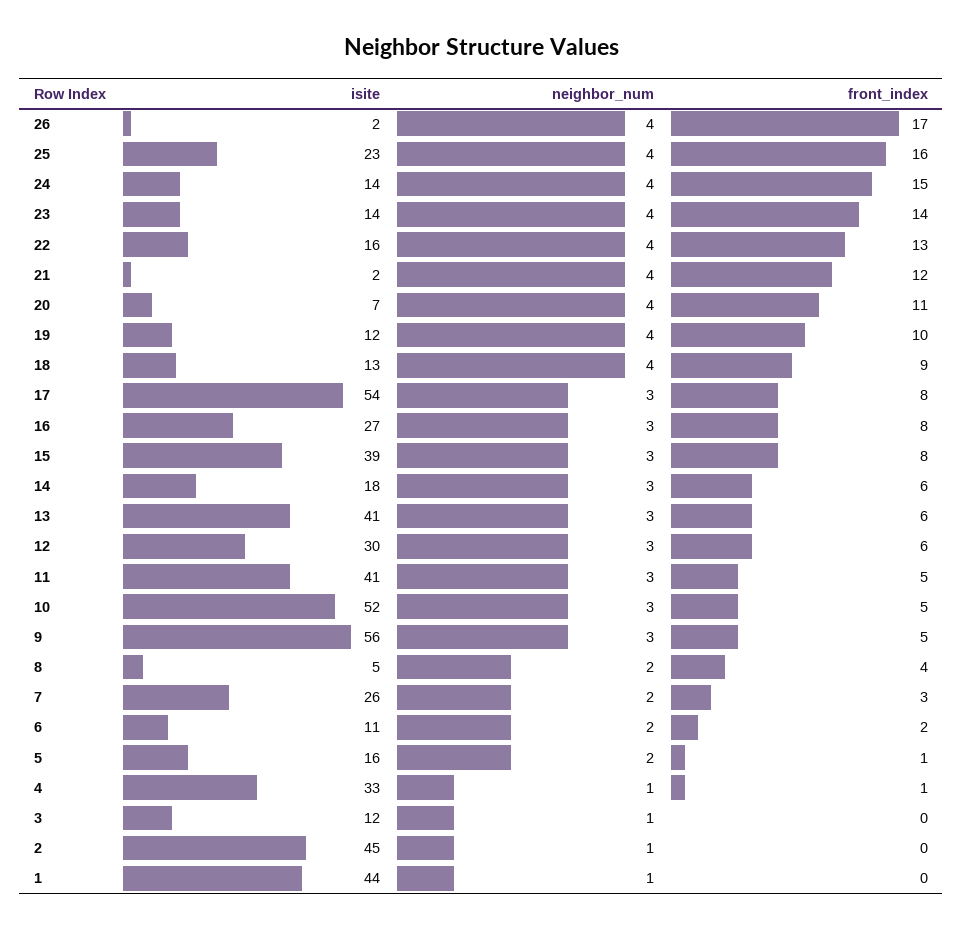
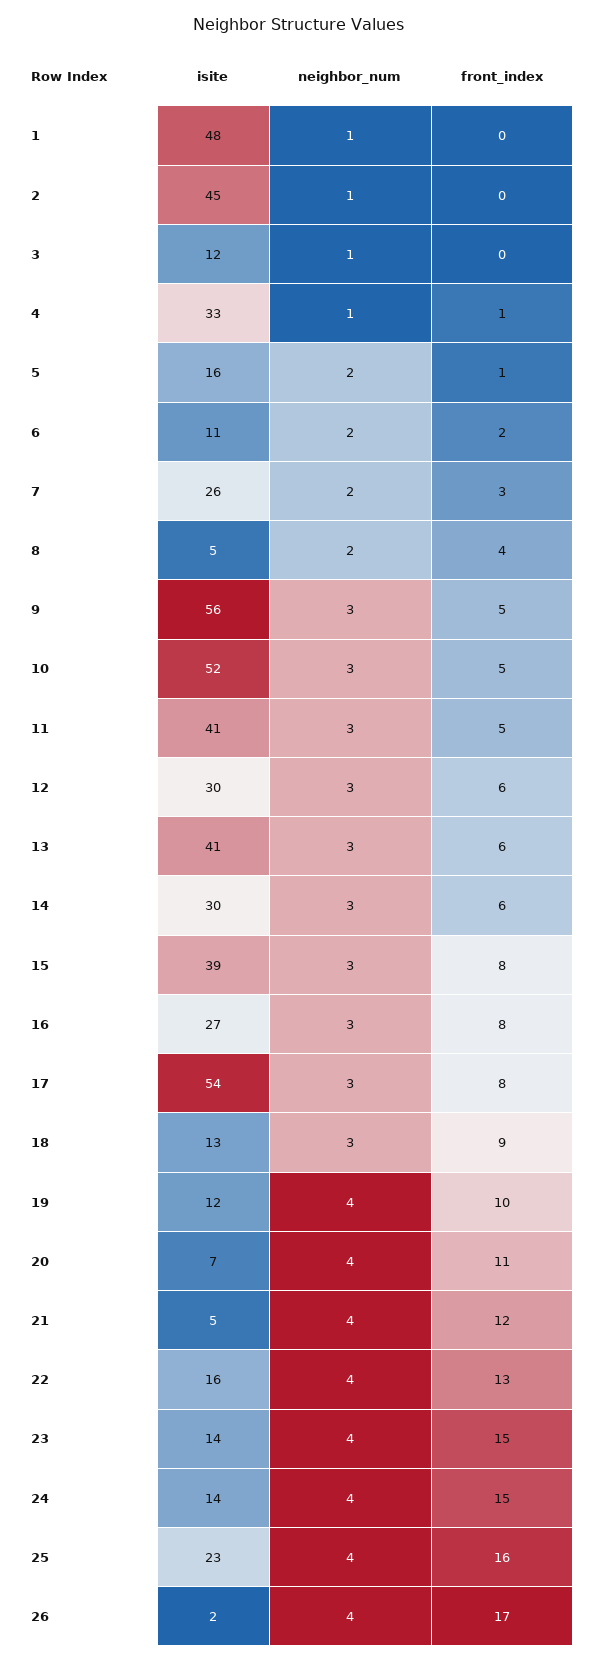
  {
    "isite": {
      "26": 2,
      "25": 23,
      "24": 14,
      "23": 14,
      "22": 16,
-     "21": 2,
+     "21": 5,
      "20": 7,
      "19": 12,
      "18": 13,
      "17": 54,
      "16": 27,
      "15": 39,
-     "14": 18,
+     "14": 30,
      "13": 41,
      "12": 30,
      "11": 41,
      "10": 52,
      "9": 56,
      "8": 5,
      "7": 26,
      "6": 11,
      "5": 16,
      "4": 33,
      "3": 12,
      "2": 45,
-     "1": 44
+     "1": 48
    },
    "neighbor_num": {
      "26": 4,
      "25": 4,
      "24": 4,
      "23": 4,
      "22": 4,
      "21": 4,
      "20": 4,
      "19": 4,
-     "18": 4,
+     "18": 3,
      "17": 3,
      "16": 3,
      "15": 3,
      "14": 3,
      "13": 3,
      "12": 3,
      "11": 3,
      "10": 3,
      "9": 3,
      "8": 2,
      "7": 2,
      "6": 2,
      "5": 2,
      "4": 1,
      "3": 1,
      "2": 1,
      "1": 1
    },
    "front_index": {
      "26": 17,
      "25": 16,
      "24": 15,
-     "23": 14,
+     "23": 15,
      "22": 13,
      "21": 12,
      "20": 11,
      "19": 10,
      "18": 9,
      "17": 8,
      "16": 8,
      "15": 8,
      "14": 6,
      "13": 6,
      "12": 6,
      "11": 5,
      "10": 5,
      "9": 5,
      "8": 4,
      "7": 3,
      "6": 2,
      "5": 1,
      "4": 1,
      "3": 0,
      "2": 0,
      "1": 0
    }
  }

